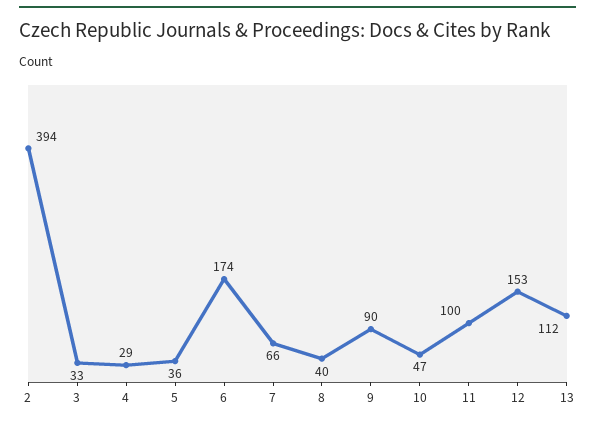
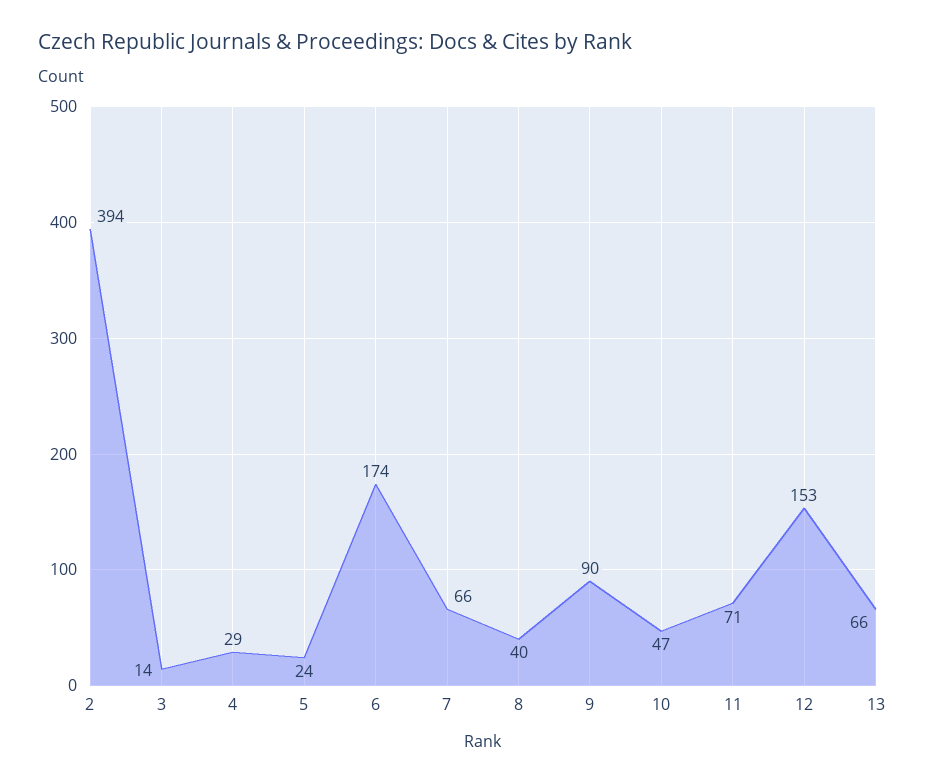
  {
    "2": 394,
-   "3": 33,
+   "3": 14,
    "4": 29,
-   "5": 36,
+   "5": 24,
    "6": 174,
    "7": 66,
    "8": 40,
    "9": 90,
    "10": 47,
-   "11": 100,
+   "11": 71,
    "12": 153,
-   "13": 112
+   "13": 66
  }

